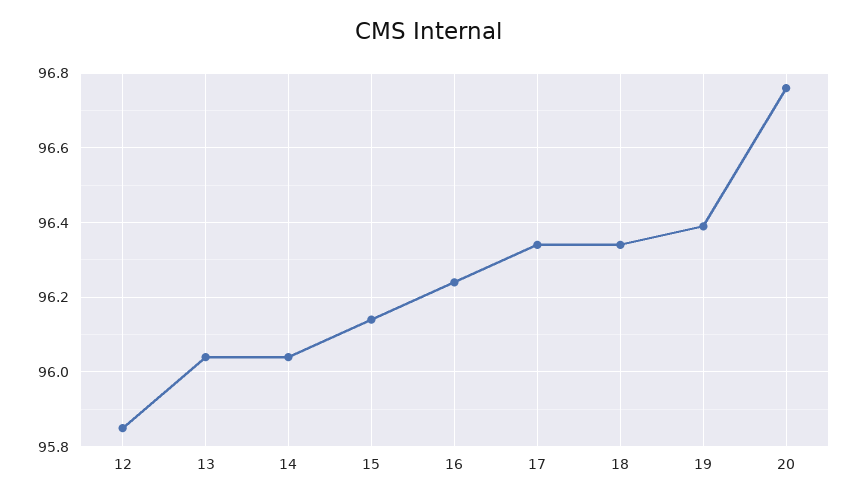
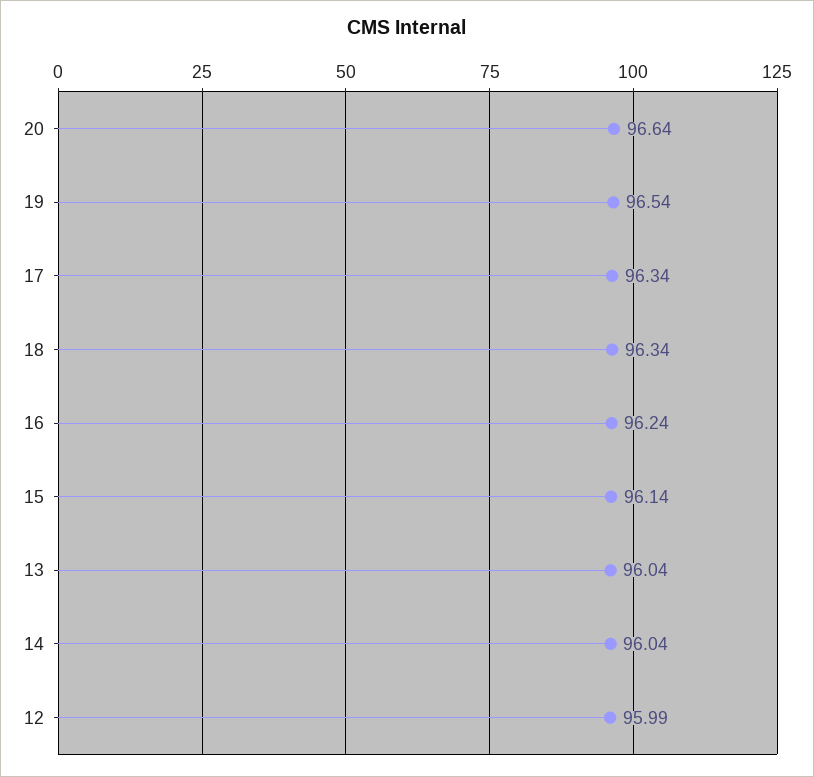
  {
-   "12": 95.85,
+   "12": 95.99,
    "13": 96.04,
    "14": 96.04,
    "15": 96.14,
    "16": 96.24,
    "17": 96.34,
    "18": 96.34,
-   "19": 96.4,
+   "19": 96.54,
-   "20": 96.75
+   "20": 96.64
  }

